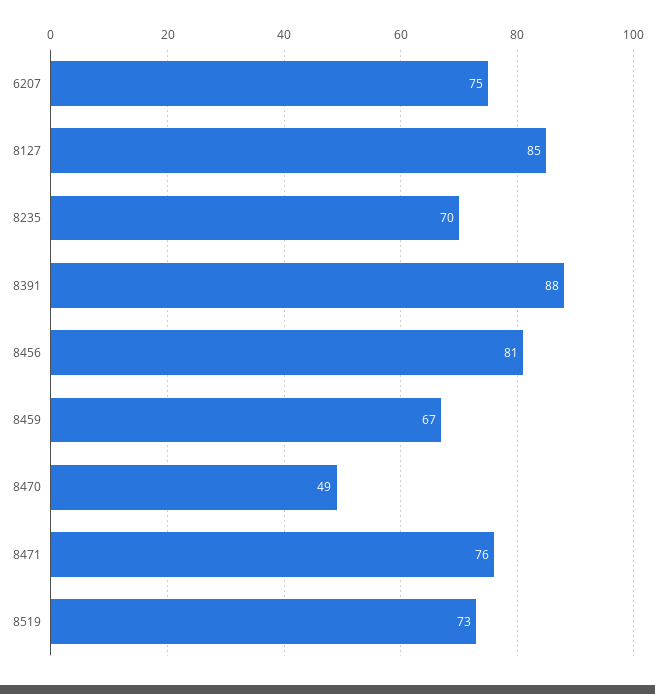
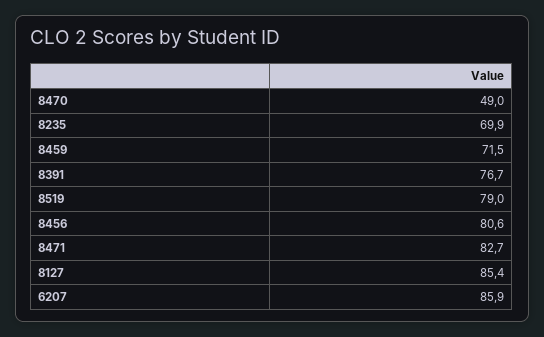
  {
-   "6207": 75,
+   "6207": 85.9,
    "8127": 85.4,
    "8235": 69.9,
-   "8391": 88,
+   "8391": 76.7,
    "8456": 80.6,
-   "8459": 67,
+   "8459": 71.5,
    "8470": 49,
-   "8471": 76,
+   "8471": 82.7,
-   "8519": 73
+   "8519": 79
  }

